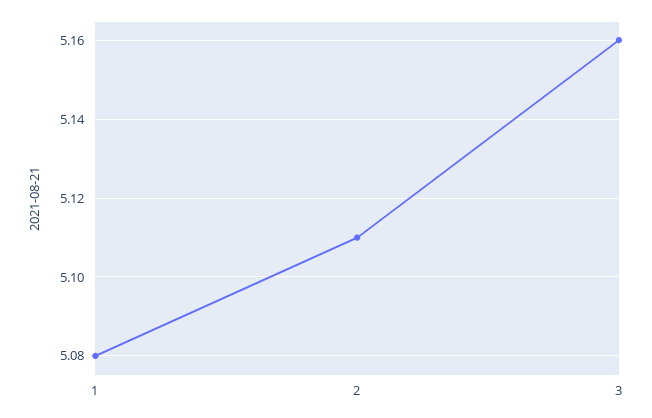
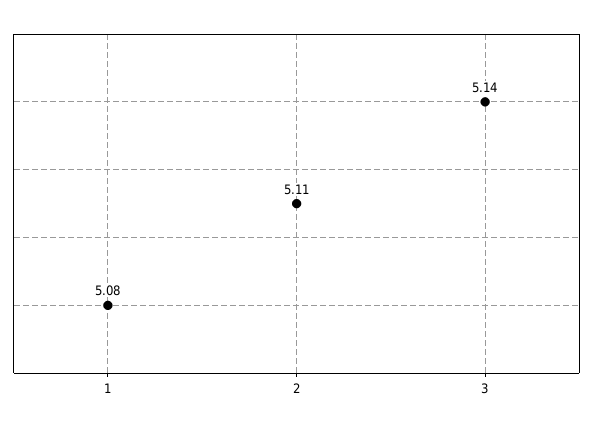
  {
    "1": 5.08,
    "2": 5.11,
-   "3": 5.16
+   "3": 5.14
  }

